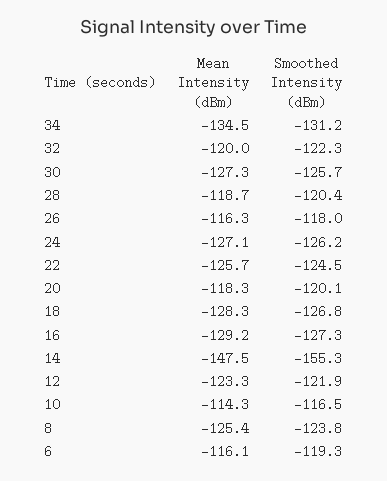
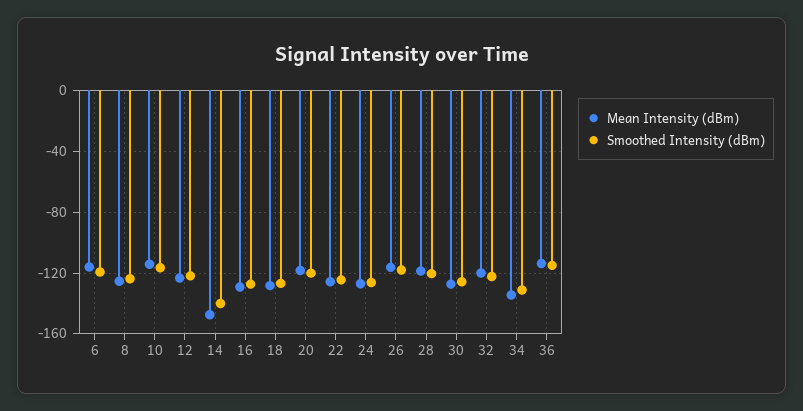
  {
    "Mean Intensity (dBm)": {
      "34": -134.5,
      "32": -120,
      "30": -127.3,
      "28": -118.7,
      "26": -116.3,
      "24": -127.1,
      "22": -125.7,
      "20": -118.3,
      "18": -128.3,
      "16": -129.2,
      "14": -147.5,
      "12": -123.3,
      "10": -114.3,
      "8": -125.4,
-     "6": -116.1
+     "6": -116.1,
+     "36": -115
    },
    "Smoothed Intensity (dBm)": {
      "34": -131.2,
      "32": -122.3,
      "30": -125.7,
      "28": -120.4,
      "26": -118,
      "24": -126.2,
      "22": -124.5,
      "20": -120.1,
      "18": -126.8,
      "16": -127.3,
-     "14": -155.3,
+     "14": -140,
      "12": -121.9,
      "10": -116.5,
      "8": -123.8,
-     "6": -119.3
+     "6": -119.3,
+     "36": -115
    }
  }

